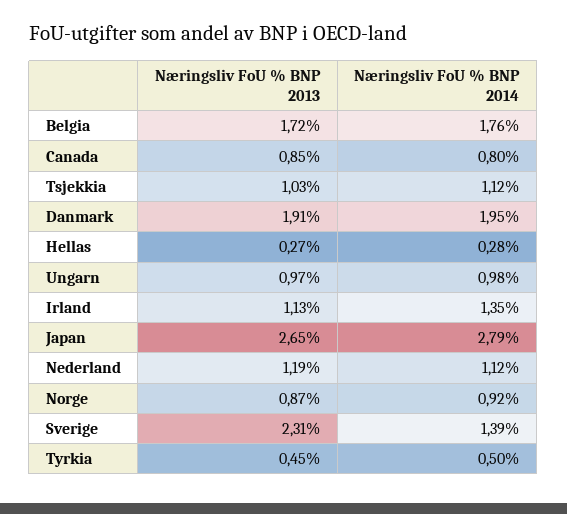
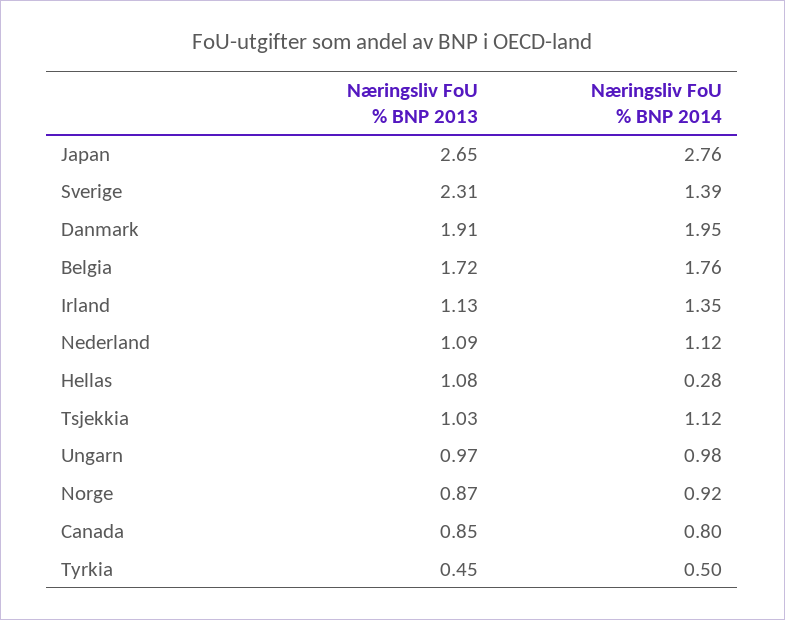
  {
    "Næringsliv FoU % BNP 2013": {
      "Belgia": 1.72,
      "Canada": 0.85,
      "Tsjekkia": 1.03,
      "Danmark": 1.91,
-     "Hellas": 0.27,
+     "Hellas": 1.08,
      "Ungarn": 0.97,
      "Irland": 1.13,
      "Japan": 2.65,
-     "Nederland": 1.19,
+     "Nederland": 1.09,
      "Norge": 0.87,
      "Sverige": 2.31,
      "Tyrkia": 0.45
    },
    "Næringsliv FoU % BNP 2014": {
      "Belgia": 1.76,
      "Canada": 0.8,
      "Tsjekkia": 1.12,
      "Danmark": 1.95,
      "Hellas": 0.28,
      "Ungarn": 0.98,
      "Irland": 1.35,
-     "Japan": 2.79,
+     "Japan": 2.76,
      "Nederland": 1.12,
      "Norge": 0.92,
      "Sverige": 1.39,
      "Tyrkia": 0.5
    }
  }

